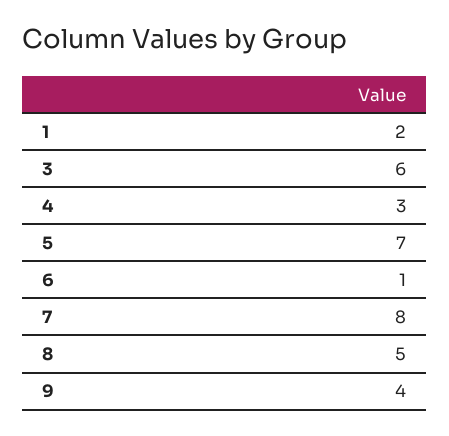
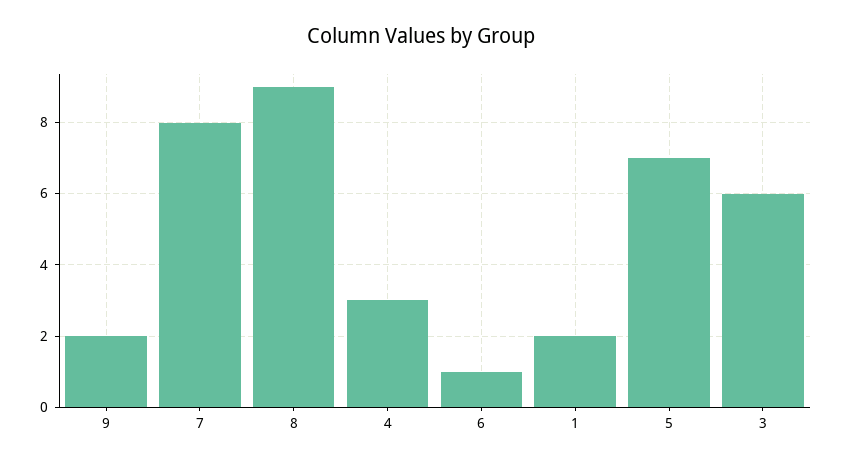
  {
    "1": 2,
    "3": 6,
    "4": 3,
    "5": 7,
    "6": 1,
    "7": 8,
-   "8": 5,
+   "8": 9,
-   "9": 4
+   "9": 2
  }

